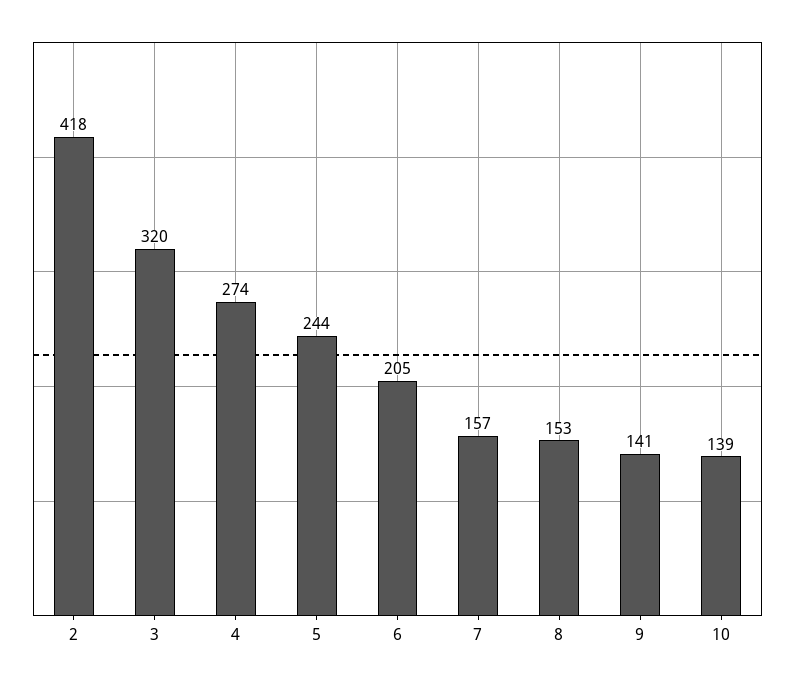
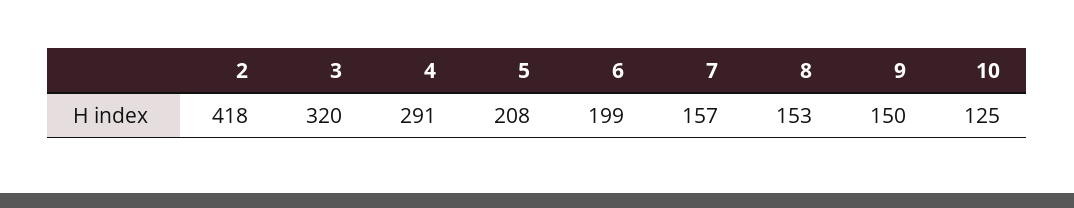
  {
    "2": 418,
    "3": 320,
-   "4": 274,
+   "4": 291,
-   "5": 244,
+   "5": 208,
-   "6": 205,
+   "6": 199,
    "7": 157,
    "8": 153,
-   "9": 141,
+   "9": 150,
-   "10": 139
+   "10": 125
  }

